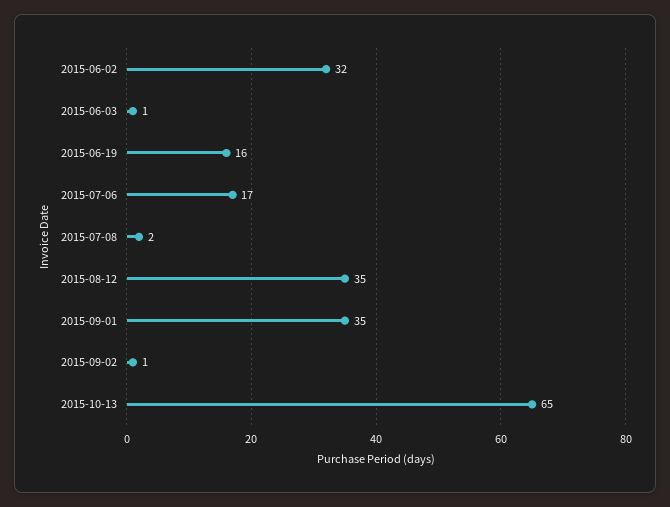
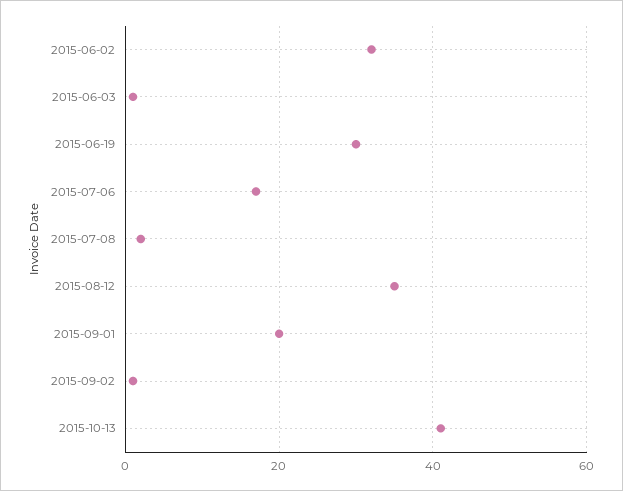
  {
    "2015-06-02": 32,
    "2015-06-03": 1,
-   "2015-06-19": 16,
+   "2015-06-19": 30,
    "2015-07-06": 17,
    "2015-07-08": 2,
    "2015-08-12": 35,
-   "2015-09-01": 35,
+   "2015-09-01": 20,
    "2015-09-02": 1,
-   "2015-10-13": 65
+   "2015-10-13": 40
  }

